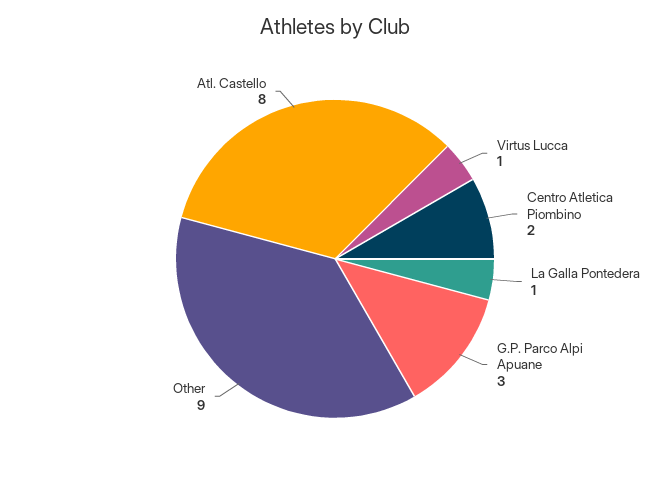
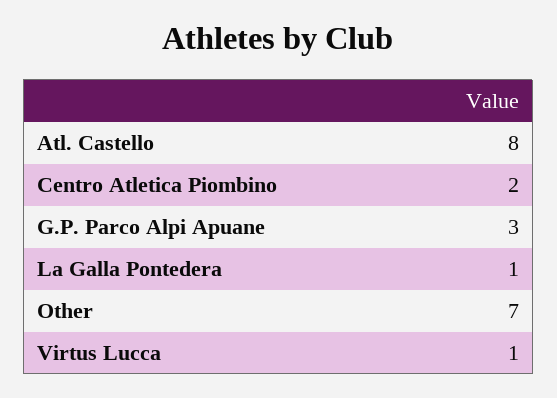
  {
    "Virtus Lucca": 1,
    "Centro Atletica Piombino": 2,
    "La Galla Pontedera": 1,
    "G.P. Parco Alpi Apuane": 3,
-   "Other": 9,
+   "Other": 7,
    "Atl. Castello": 8
  }

